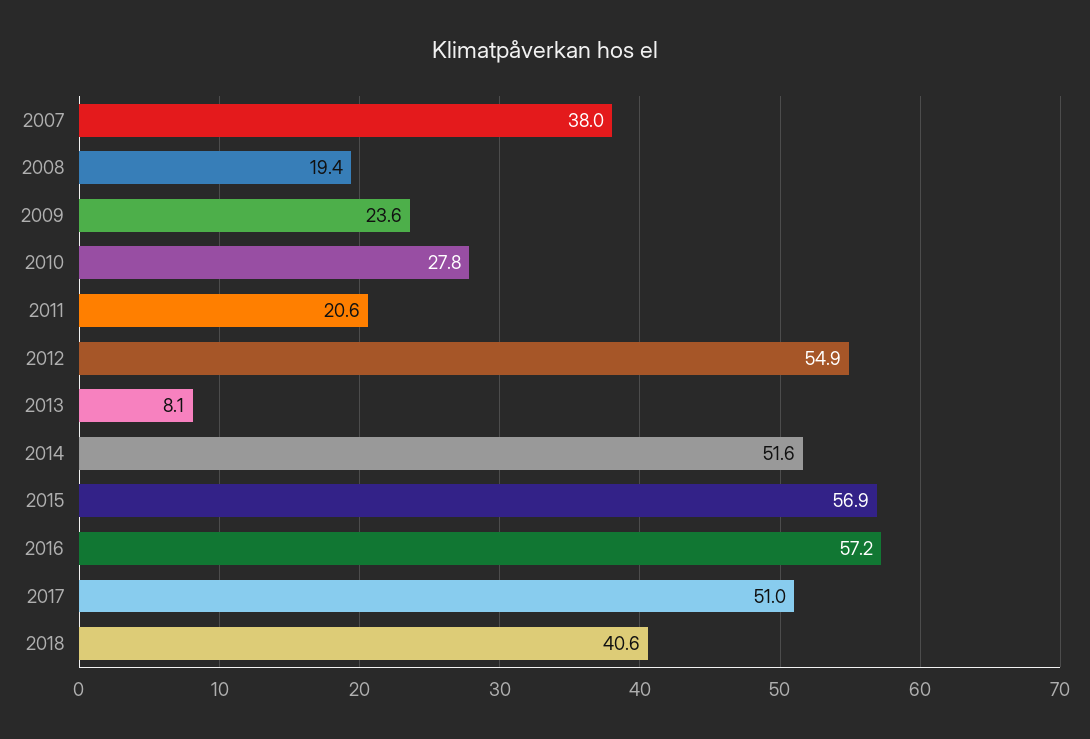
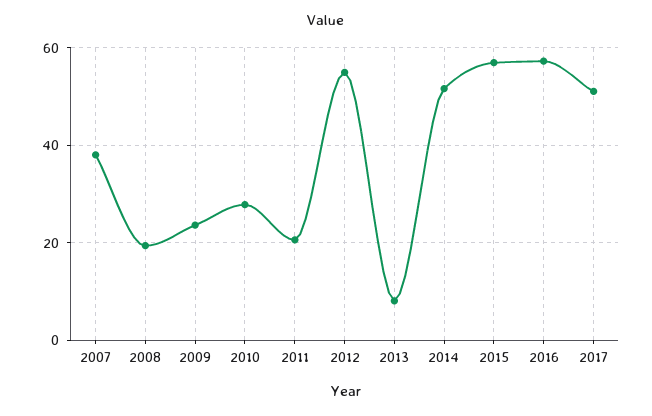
  {
    "2007": 38,
    "2008": 19.4,
    "2009": 23.6,
    "2010": 27.8,
    "2011": 20.6,
    "2012": 54.9,
    "2013": 8.1,
    "2014": 51.6,
    "2015": 56.9,
    "2016": 57.2,
-   "2017": 51,
+   "2017": 51
-   "2018": 40.6
  }

